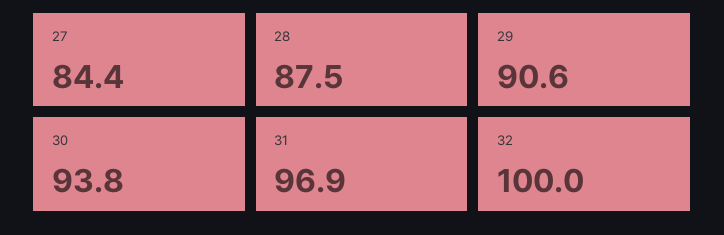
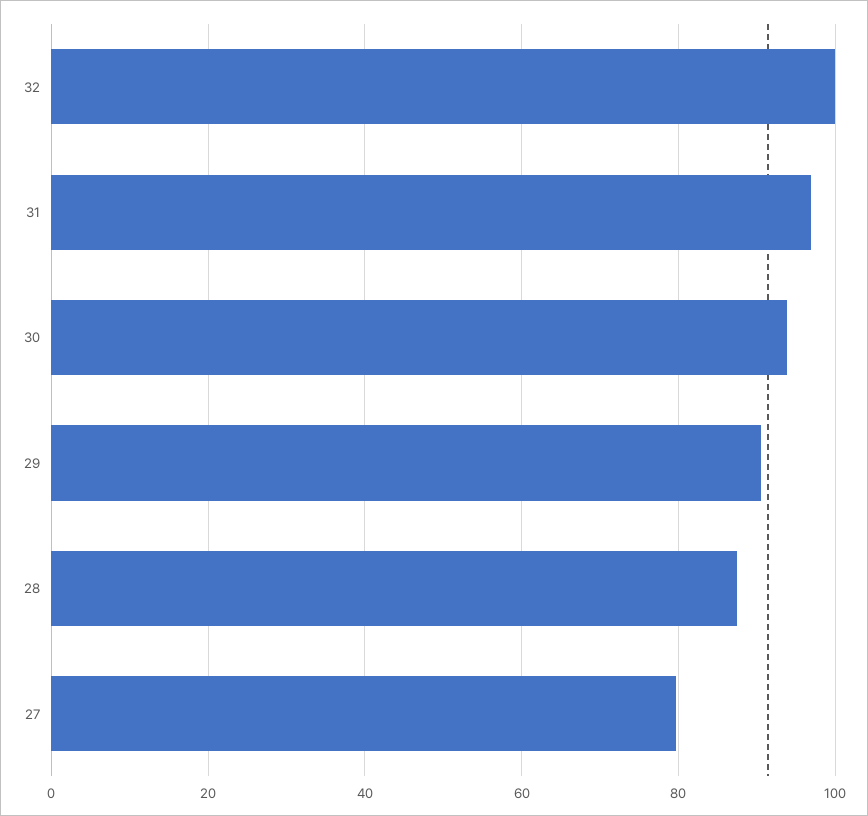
  {
-   "27": 84.4,
+   "27": 80,
    "28": 87.5,
    "29": 90.6,
    "30": 93.8,
    "31": 96.9,
    "32": 100
  }

